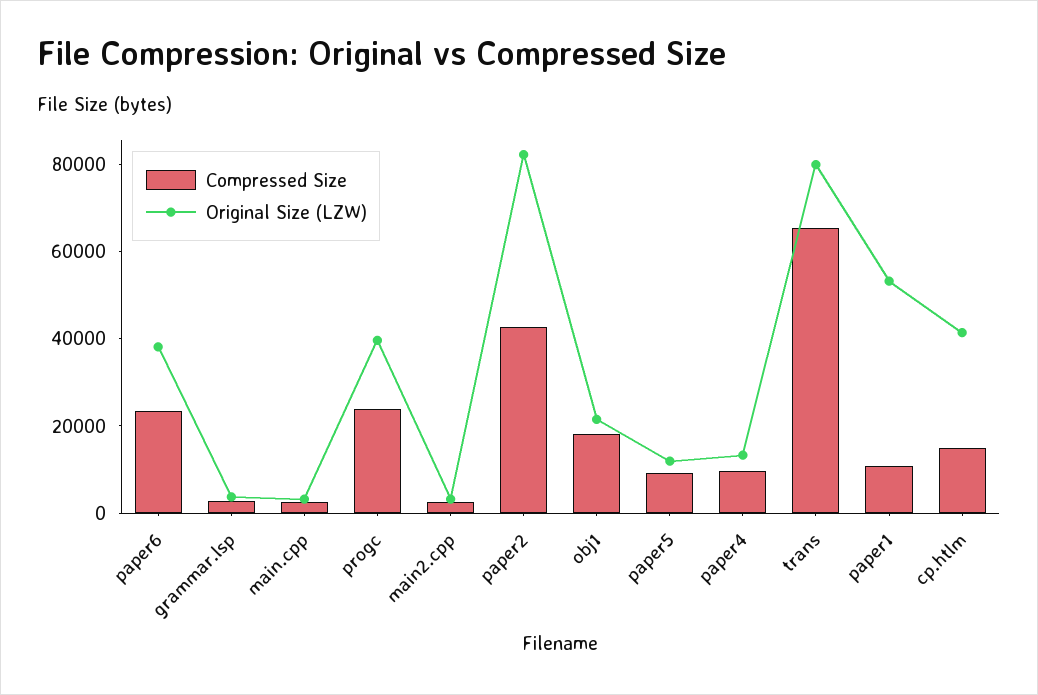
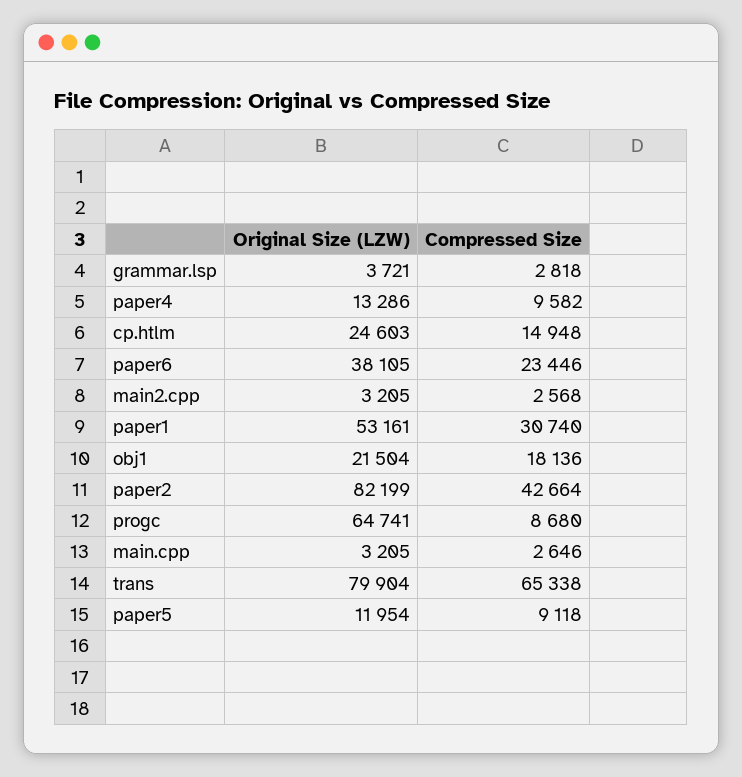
  {
    "Compressed Size": {
      "paper6": 23446,
      "grammar.lsp": 2818,
      "main.cpp": 2646,
-     "progc": 25000,
+     "progc": 8680,
      "main2.cpp": 2568,
      "paper2": 42664,
      "obj1": 18136,
      "paper5": 9118,
      "paper4": 9582,
      "trans": 65338,
-     "paper1": 10000,
+     "paper1": 30740,
      "cp.htlm": 14948
    },
    "Original Size (LZW)": {
      "paper6": 38105,
      "grammar.lsp": 3721,
      "main.cpp": 3205,
-     "progc": 40000,
+     "progc": 64741,
      "main2.cpp": 3205,
      "paper2": 82199,
      "obj1": 21504,
      "paper5": 11954,
      "paper4": 13286,
      "trans": 79904,
      "paper1": 53161,
-     "cp.htlm": 40000
+     "cp.htlm": 24603
    }
  }

